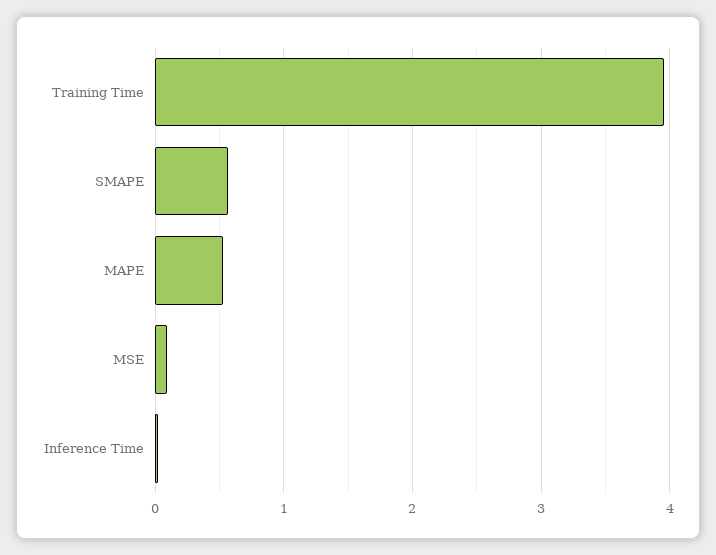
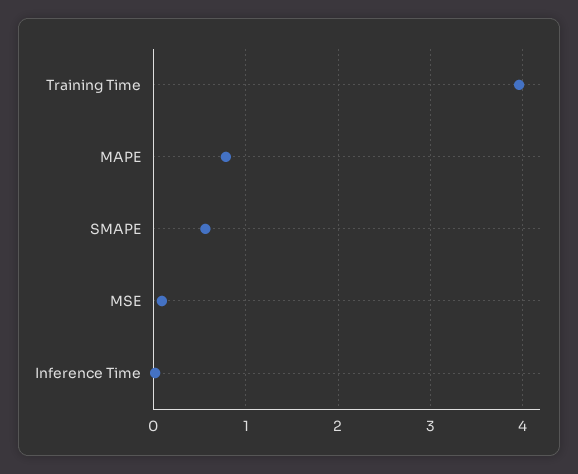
  {
    "Training Time": 4,
    "SMAPE": 0.6,
-   "MAPE": 0.5,
+   "MAPE": 0.8,
    "MSE": 0.1,
    "Inference Time": 0
  }

